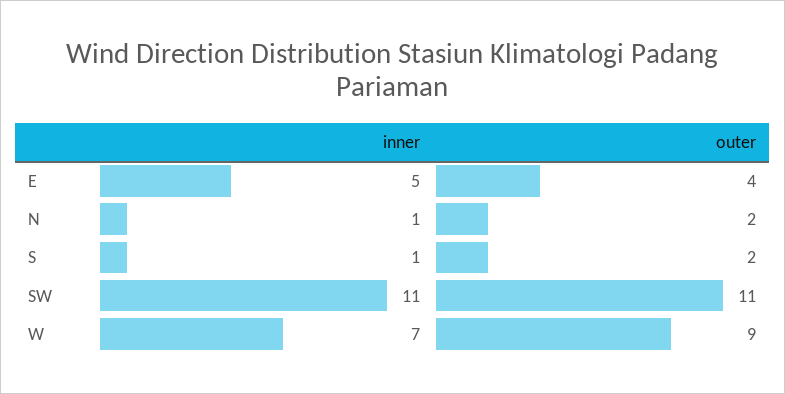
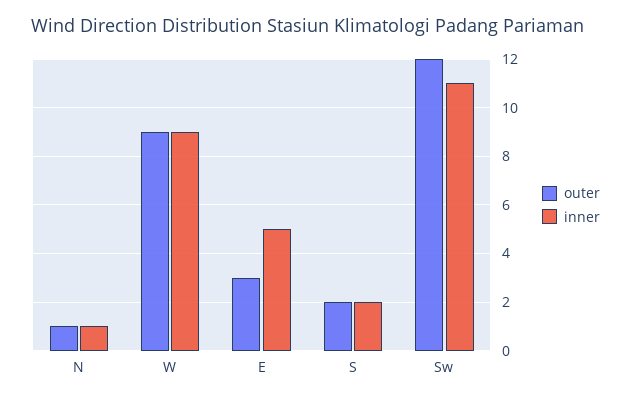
  {
    "inner": {
      "E": 5,
      "N": 1,
-     "S": 1,
+     "S": 2,
      "SW": 11,
-     "W": 7
+     "W": 9
    },
    "outer": {
-     "E": 4,
+     "E": 3,
-     "N": 2,
+     "N": 1,
      "S": 2,
-     "SW": 11,
+     "SW": 12,
      "W": 9
    }
  }

